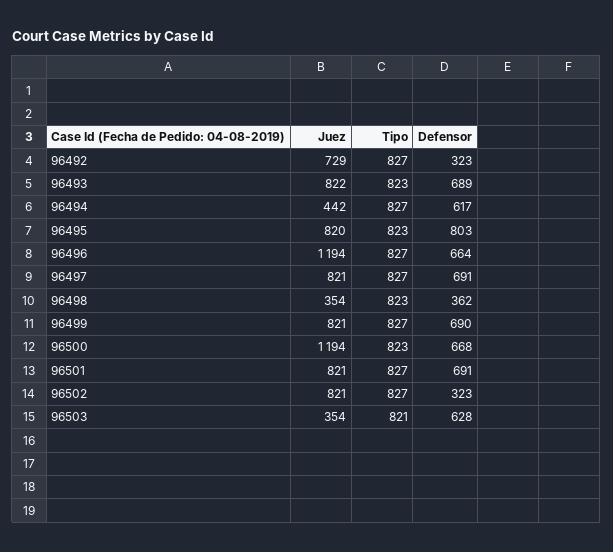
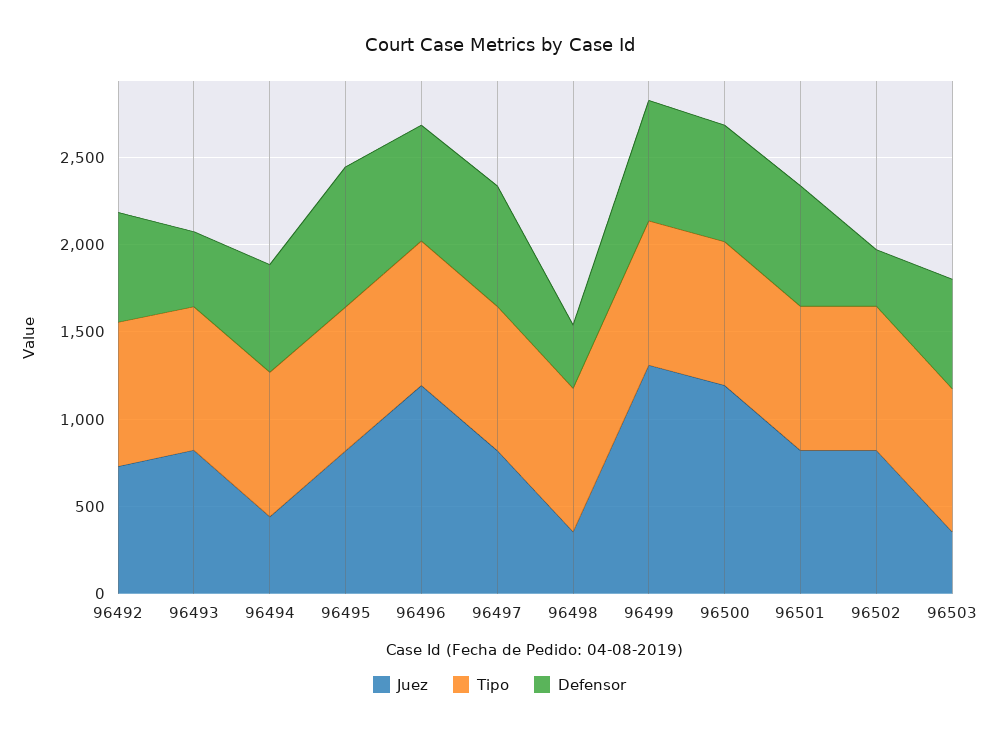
  {
    "Juez": {
      "96492": 729,
      "96493": 822,
      "96494": 442,
      "96495": 820,
      "96496": 1194,
      "96497": 821,
      "96498": 354,
-     "96499": 821,
+     "96499": 1300,
      "96500": 1194,
      "96501": 821,
      "96502": 821,
      "96503": 354
    },
    "Tipo": {
      "96492": 827,
      "96493": 823,
      "96494": 827,
      "96495": 823,
      "96496": 827,
      "96497": 827,
      "96498": 823,
      "96499": 827,
      "96500": 823,
      "96501": 827,
      "96502": 827,
      "96503": 821
    },
    "Defensor": {
-     "96492": 323,
+     "96492": 600,
-     "96493": 689,
+     "96493": 400,
      "96494": 617,
      "96495": 803,
      "96496": 664,
      "96497": 691,
      "96498": 362,
      "96499": 690,
      "96500": 668,
      "96501": 691,
      "96502": 323,
      "96503": 628
    }
  }

